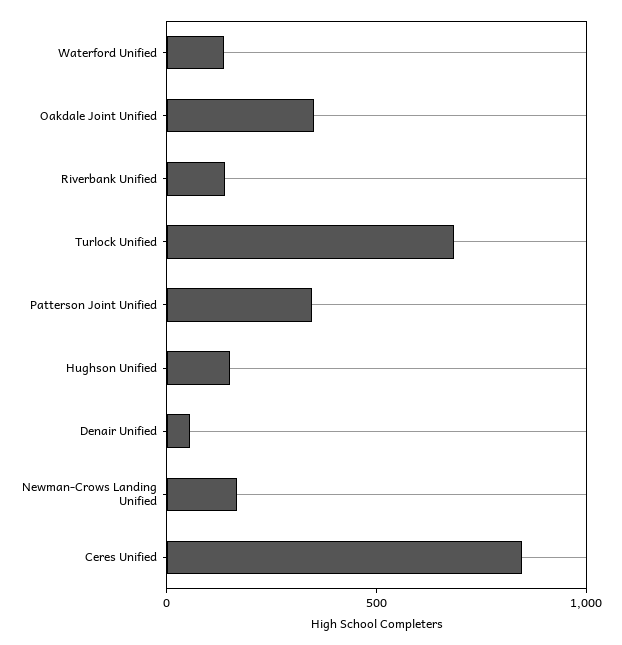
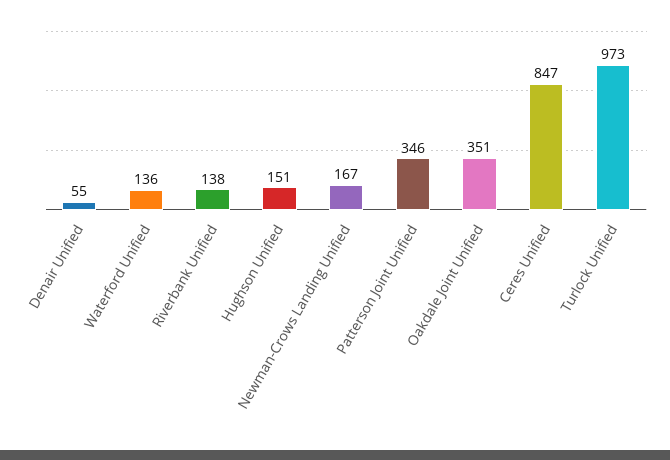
  {
    "Waterford Unified": 136,
    "Oakdale Joint Unified": 351,
    "Riverbank Unified": 138,
-   "Turlock Unified": 700,
+   "Turlock Unified": 973,
    "Patterson Joint Unified": 346,
    "Hughson Unified": 151,
    "Denair Unified": 55,
    "Newman-Crows Landing Unified": 167,
    "Ceres Unified": 847
  }

